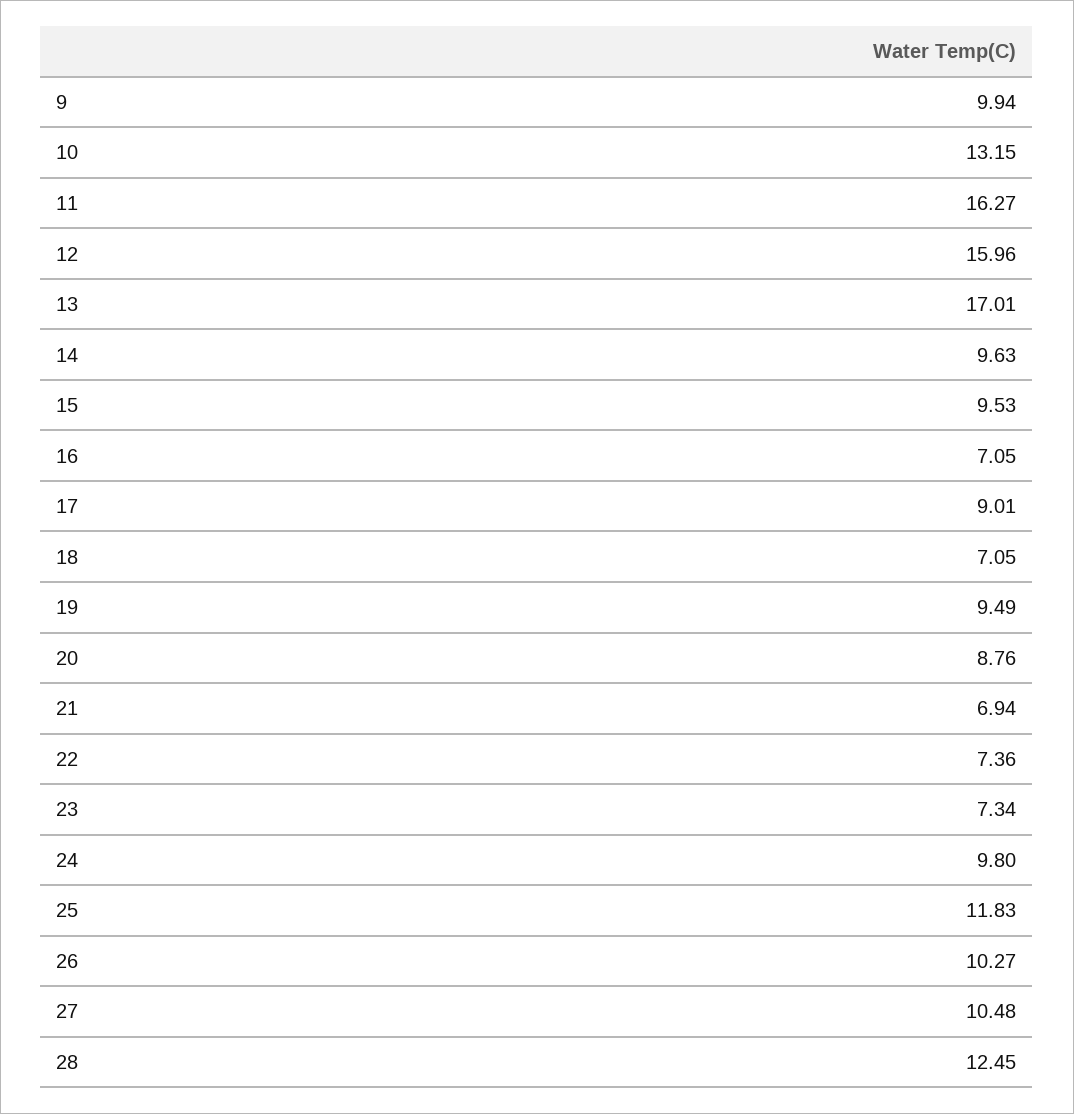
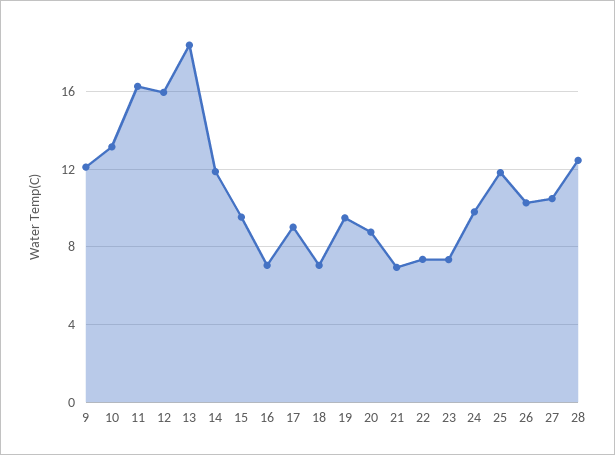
  {
-   "9": 9.94,
+   "9": 12,
    "10": 13.15,
    "11": 16.27,
    "12": 15.96,
-   "13": 17.01,
+   "13": 18.5,
-   "14": 9.63,
+   "14": 12,
    "15": 9.53,
    "16": 7.05,
    "17": 9.01,
    "18": 7.05,
    "19": 9.49,
    "20": 8.76,
    "21": 6.94,
    "22": 7.36,
    "23": 7.34,
    "24": 9.8,
    "25": 11.83,
    "26": 10.27,
    "27": 10.48,
    "28": 12.45
  }

